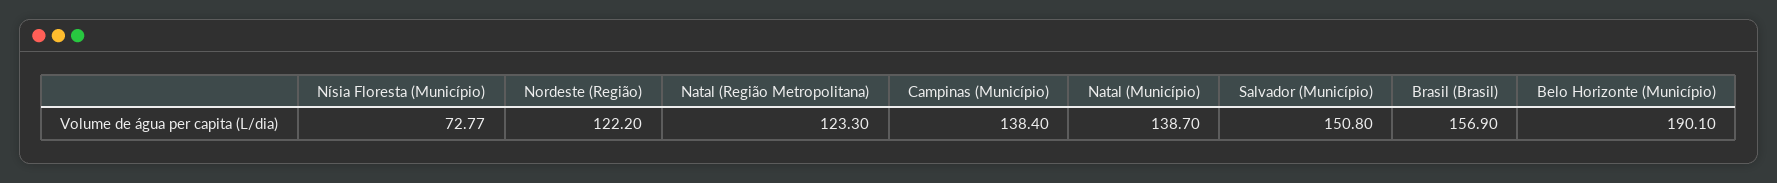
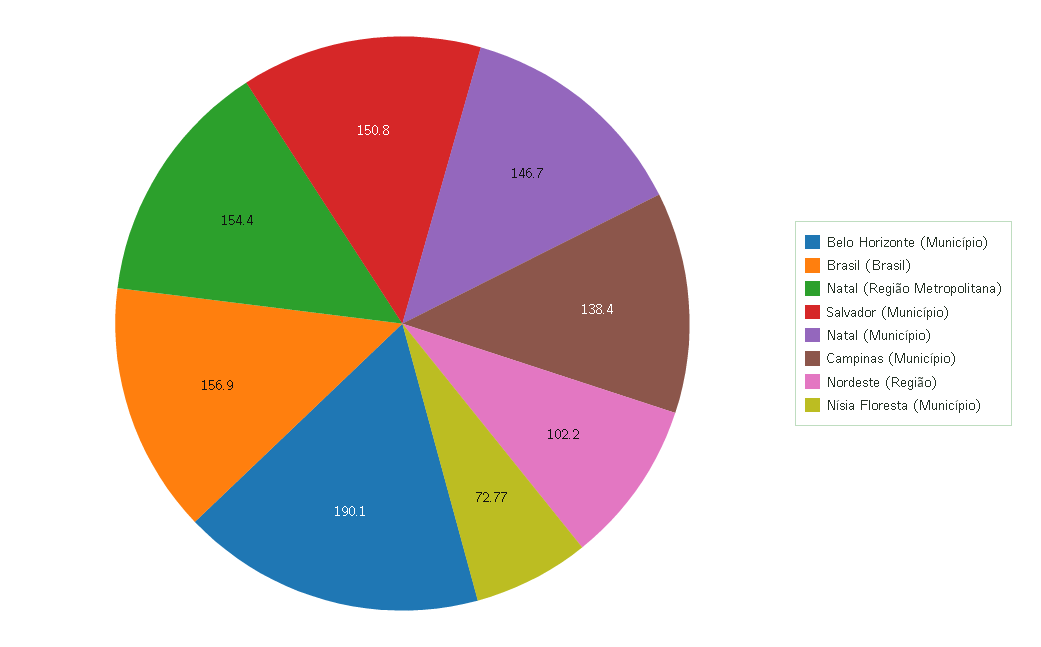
  {
    "Nísia Floresta (Município)": 72.77,
-   "Nordeste (Região)": 122.2,
+   "Nordeste (Região)": 102.2,
-   "Natal (Região Metropolitana)": 123.3,
+   "Natal (Região Metropolitana)": 154.4,
    "Campinas (Município)": 138.4,
-   "Natal (Município)": 138.7,
+   "Natal (Município)": 146.7,
    "Salvador (Município)": 150.8,
    "Brasil (Brasil)": 156.9,
    "Belo Horizonte (Município)": 190.1
  }

